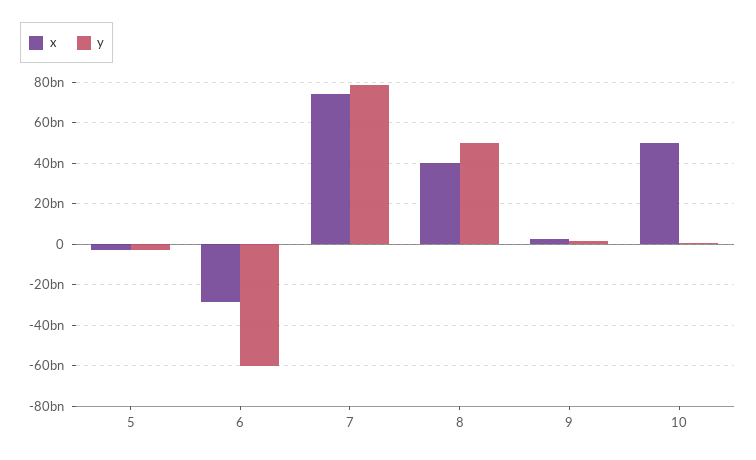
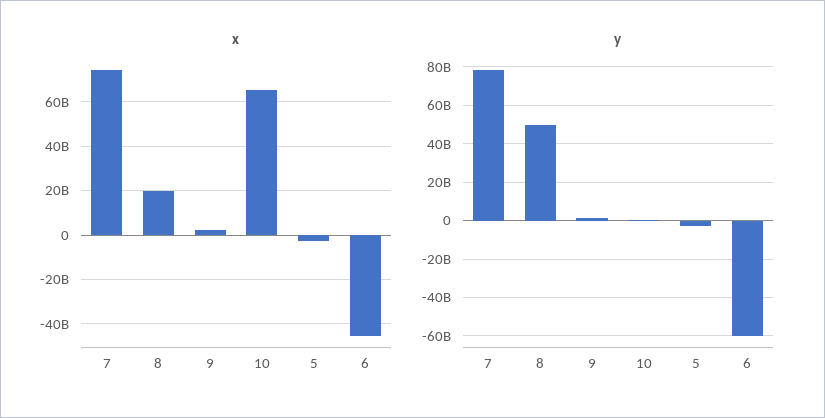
  {
    "x": {
      "5": -5000000000,
-     "6": -30000000000,
+     "6": -45000000000,
      "7": 75000000000,
-     "8": 40000000000,
+     "8": 20000000000,
      "9": 0,
-     "10": 50000000000
+     "10": 65000000000
    },
    "y": {
      "5": -5000000000,
      "6": -60000000000,
      "7": 80000000000,
      "8": 50000000000,
      "9": 0,
      "10": 0
    }
  }

